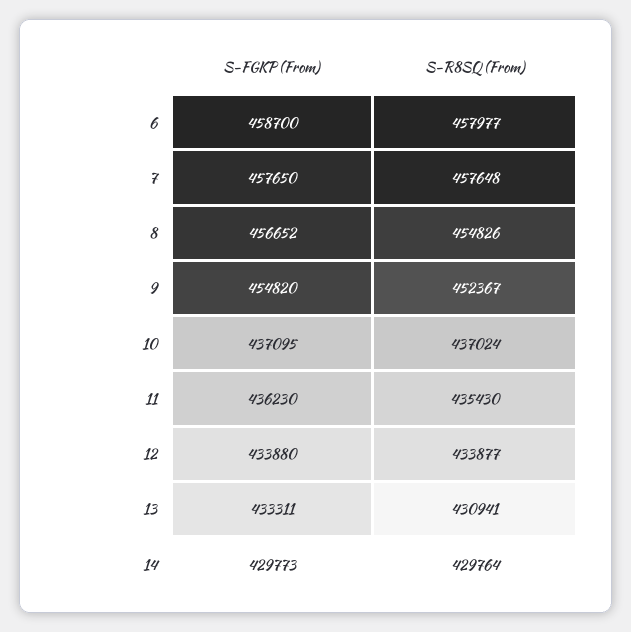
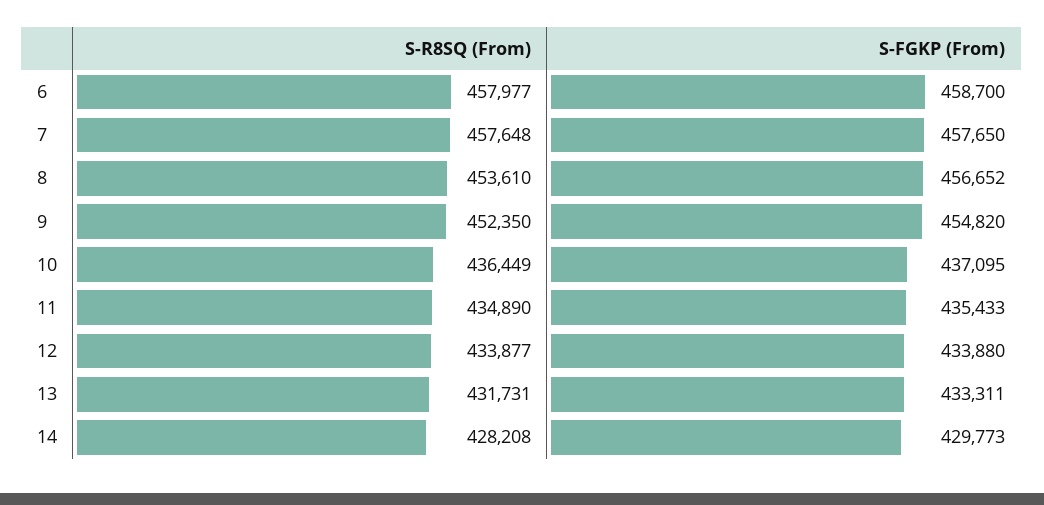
  {
    "S-FGKP (From)": {
      "6": 458700,
      "7": 457650,
      "8": 456652,
      "9": 454820,
      "10": 437095,
-     "11": 436230,
+     "11": 435433,
      "12": 433880,
      "13": 433311,
      "14": 429773
    },
    "S-R8SQ (From)": {
      "6": 457977,
      "7": 457648,
-     "8": 454826,
+     "8": 453610,
-     "9": 452367,
+     "9": 452350,
-     "10": 437024,
+     "10": 436449,
-     "11": 435430,
+     "11": 434890,
      "12": 433877,
-     "13": 430941,
+     "13": 431731,
-     "14": 429764
+     "14": 428208
    }
  }

